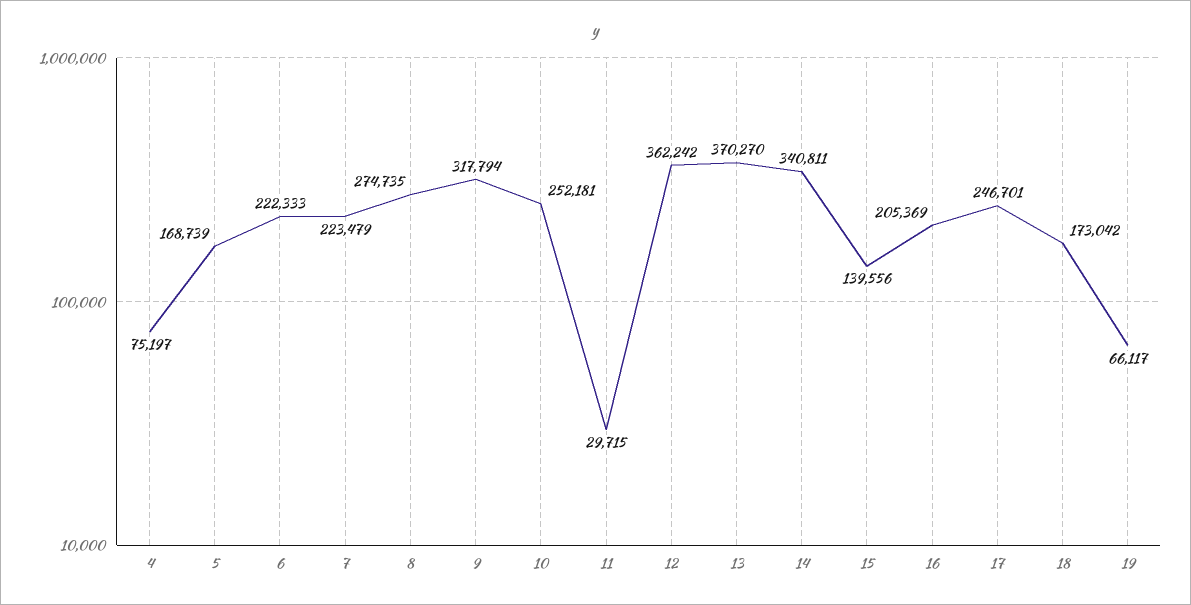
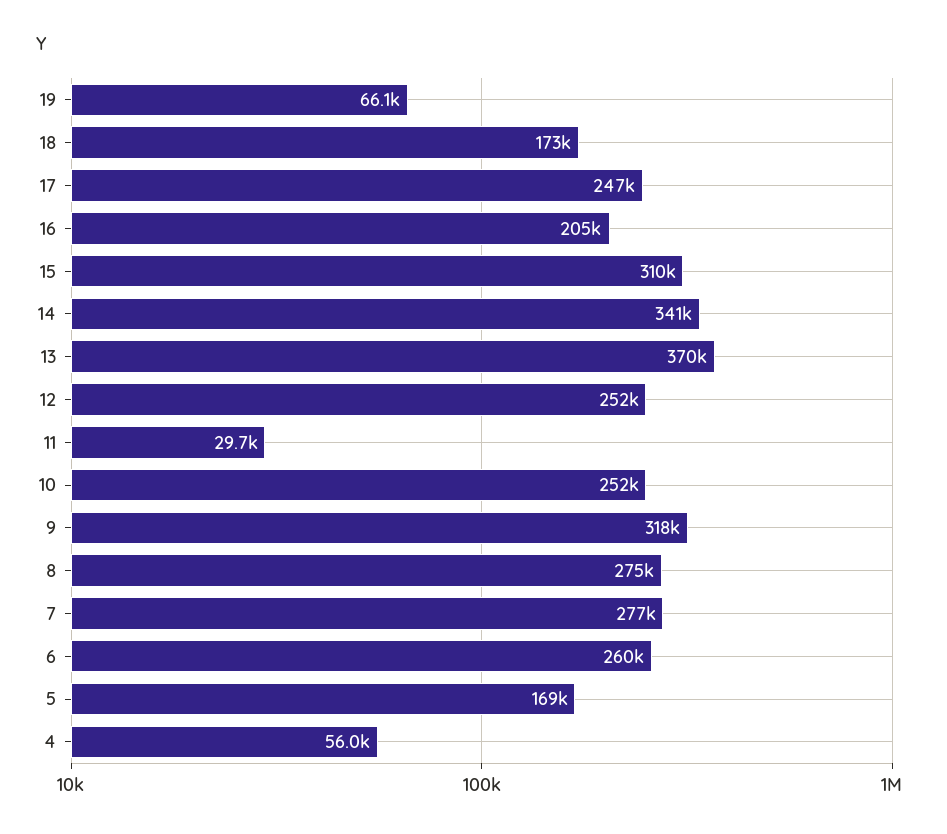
  {
-   "4": 75197,
+   "4": 56000,
    "5": 168739,
-   "6": 222333,
+   "6": 260000,
-   "7": 223479,
+   "7": 277000,
    "8": 274735,
    "9": 317794,
    "10": 252181,
    "11": 29715,
-   "12": 362242,
+   "12": 252000,
    "13": 370270,
    "14": 340811,
-   "15": 139556,
+   "15": 310000,
    "16": 205369,
    "17": 246701,
    "18": 173042,
    "19": 66117
  }

